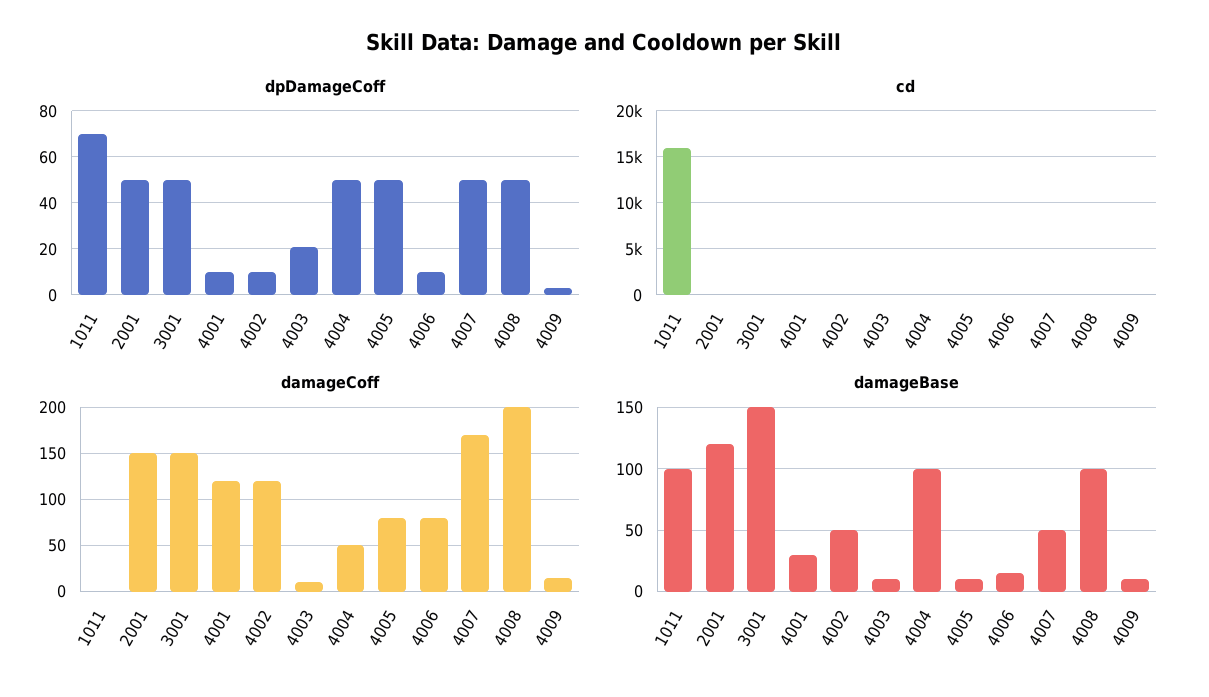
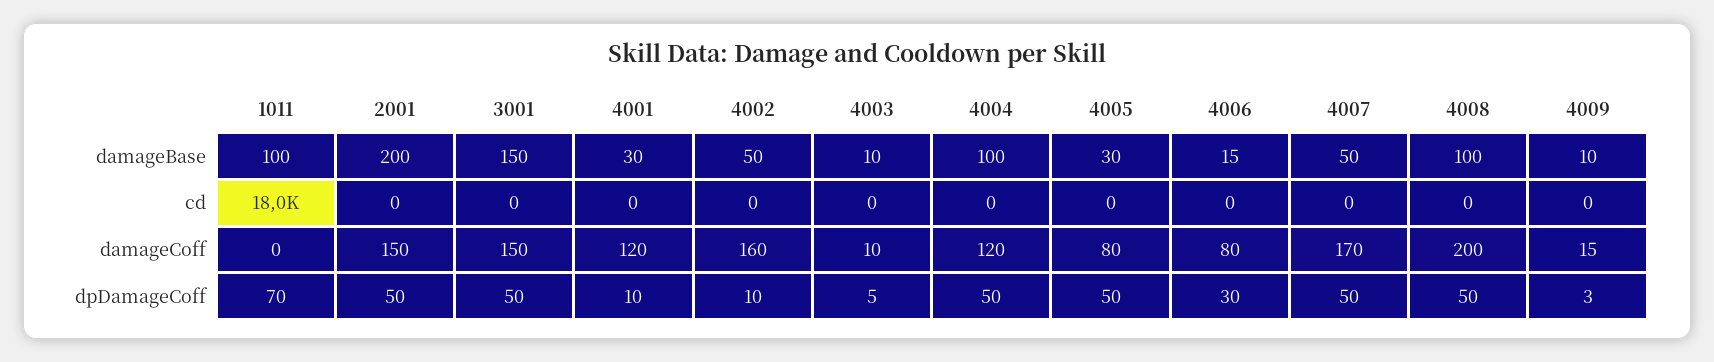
  {
    "dpDamageCoff": {
      "1011": 70,
      "2001": 50,
      "3001": 50,
      "4001": 10,
      "4002": 10,
-     "4003": 20,
+     "4003": 5,
      "4004": 50,
      "4005": 50,
-     "4006": 10,
+     "4006": 30,
      "4007": 50,
      "4008": 50,
      "4009": 3
    },
    "cd": {
-     "1011": 16000,
+     "1011": 18000,
      "2001": 0,
      "3001": 0,
      "4001": 0,
      "4002": 0,
      "4003": 0,
      "4004": 0,
      "4005": 0,
      "4006": 0,
      "4007": 0,
      "4008": 0,
      "4009": 0
    },
    "damageCoff": {
      "1011": 0,
      "2001": 150,
      "3001": 150,
      "4001": 120,
-     "4002": 120,
+     "4002": 160,
      "4003": 10,
-     "4004": 50,
+     "4004": 120,
      "4005": 80,
      "4006": 80,
      "4007": 170,
      "4008": 200,
      "4009": 15
    },
    "damageBase": {
      "1011": 100,
-     "2001": 120,
+     "2001": 200,
      "3001": 150,
      "4001": 30,
      "4002": 50,
      "4003": 10,
      "4004": 100,
-     "4005": 10,
+     "4005": 30,
      "4006": 15,
      "4007": 50,
      "4008": 100,
      "4009": 10
    }
  }

